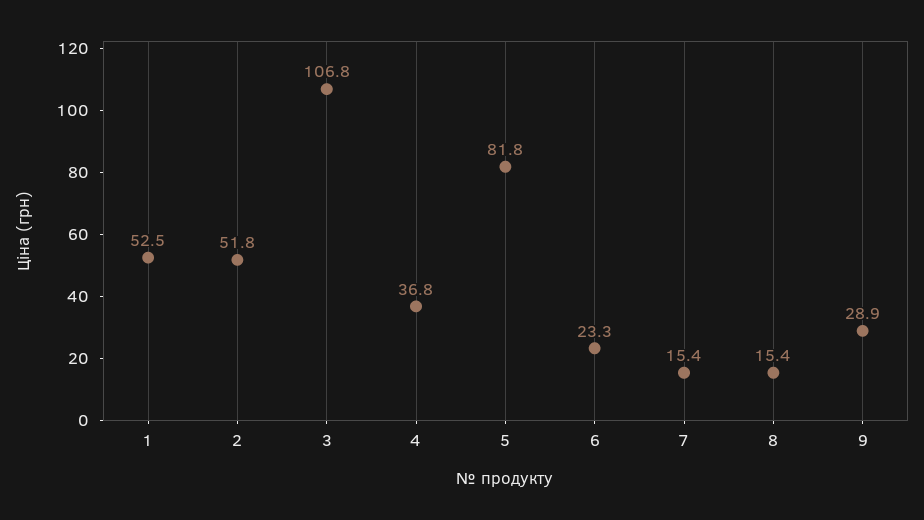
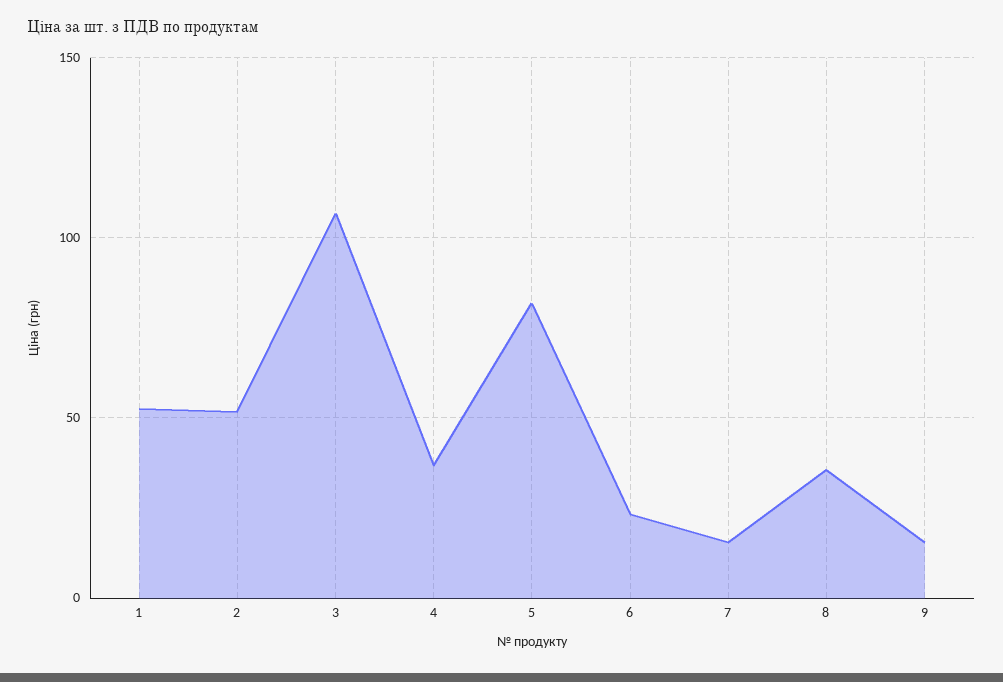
  {
    "1": 52.5,
    "2": 51.8,
    "3": 106.8,
    "4": 36.8,
    "5": 81.8,
    "6": 23.3,
    "7": 15.4,
-   "8": 15.4,
+   "8": 35,
-   "9": 28.9
+   "9": 15
  }

